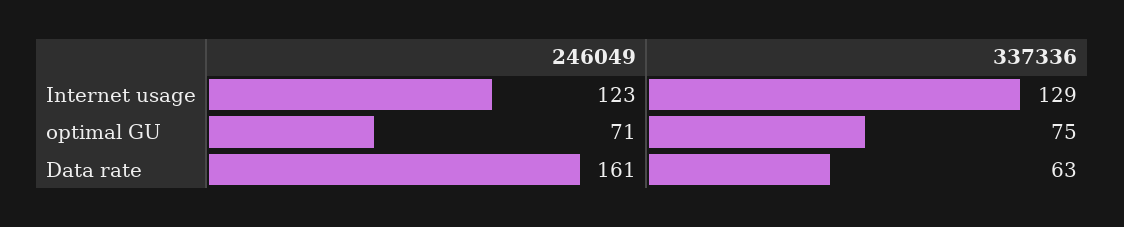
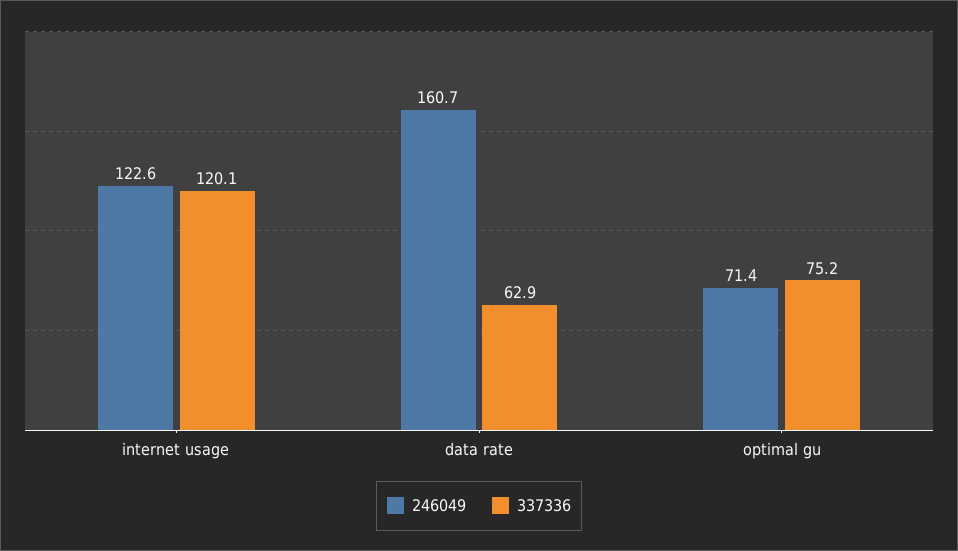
  {
    "246049": {
      "Internet usage": 122.6,
      "optimal GU": 71.4,
      "Data rate": 160.7
    },
    "337336": {
-     "Internet usage": 129,
+     "Internet usage": 120.1,
      "optimal GU": 75.2,
      "Data rate": 62.9
    }
  }

